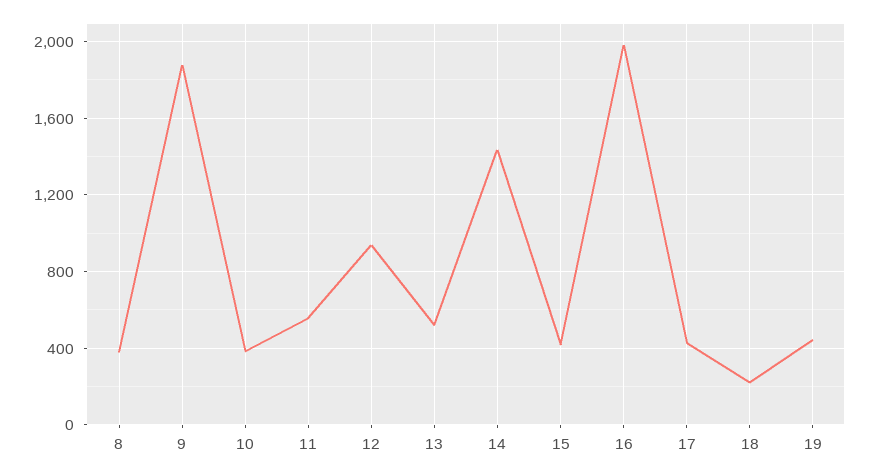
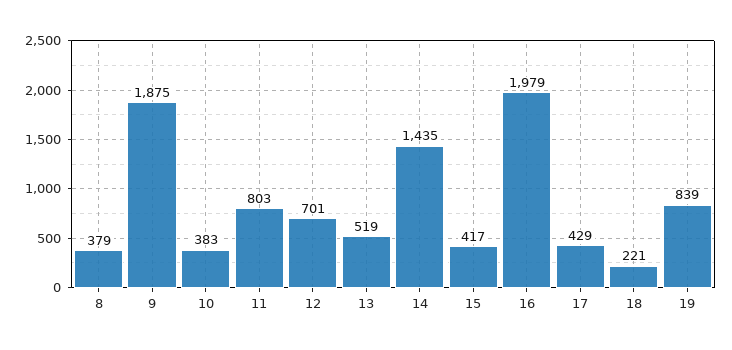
  {
    "8": 379,
    "9": 1875,
    "10": 383,
-   "11": 550,
+   "11": 803,
-   "12": 950,
+   "12": 701,
    "13": 519,
    "14": 1435,
    "15": 417,
    "16": 1979,
    "17": 429,
    "18": 221,
-   "19": 450
+   "19": 839
  }

